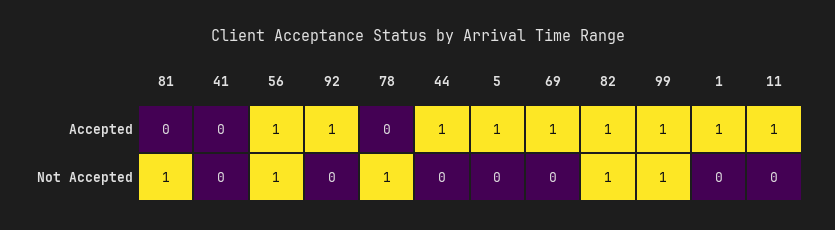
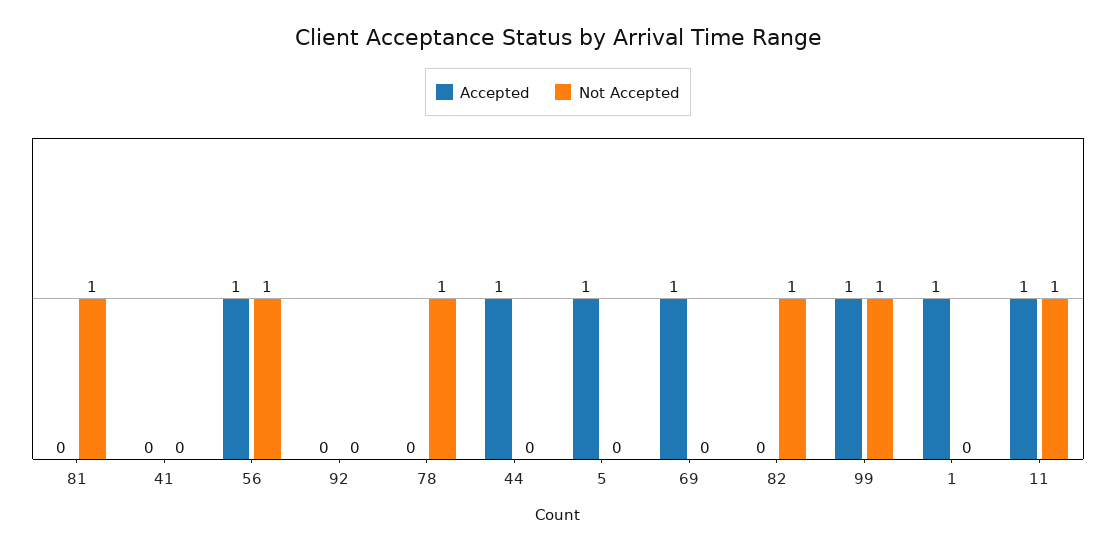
  {
    "Accepted": {
      "81": 0,
      "41": 0,
      "56": 1,
-     "92": 1,
+     "92": 0,
      "78": 0,
      "44": 1,
      "5": 1,
      "69": 1,
-     "82": 1,
+     "82": 0,
      "99": 1,
      "1": 1,
      "11": 1
    },
    "Not Accepted": {
      "81": 1,
      "41": 0,
      "56": 1,
      "92": 0,
      "78": 1,
      "44": 0,
      "5": 0,
      "69": 0,
      "82": 1,
      "99": 1,
      "1": 0,
-     "11": 0
+     "11": 1
    }
  }

